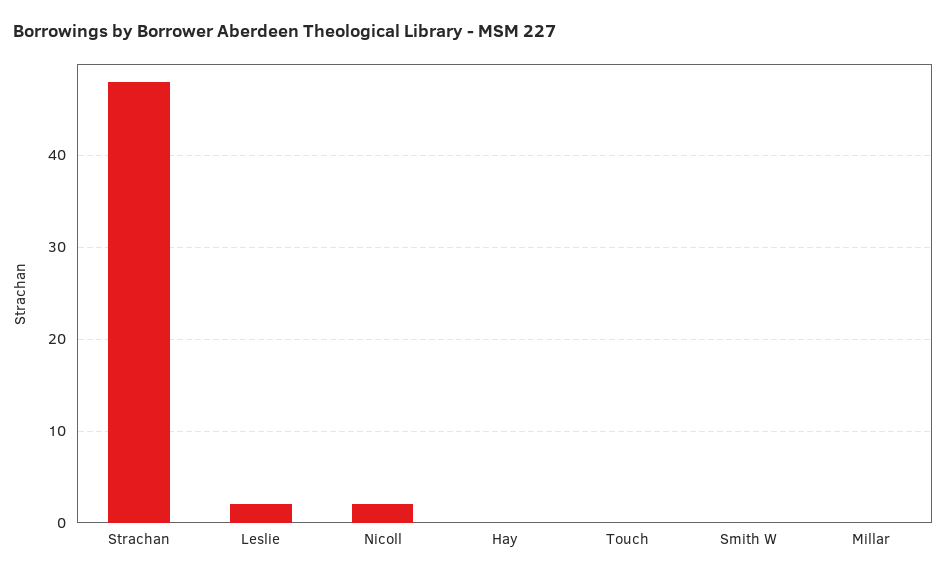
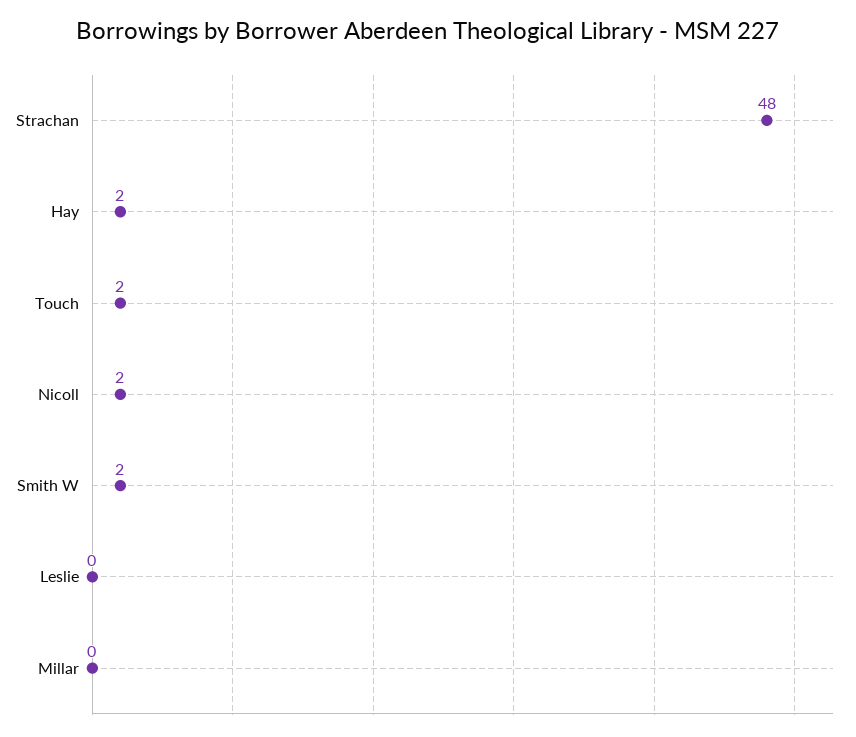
  {
    "Strachan": 48,
-   "Leslie": 2,
+   "Leslie": 0,
    "Nicoll": 2,
-   "Hay": 0,
+   "Hay": 2,
-   "Touch": 0,
+   "Touch": 2,
-   "Smith W": 0,
+   "Smith W": 2,
    "Millar": 0
  }

